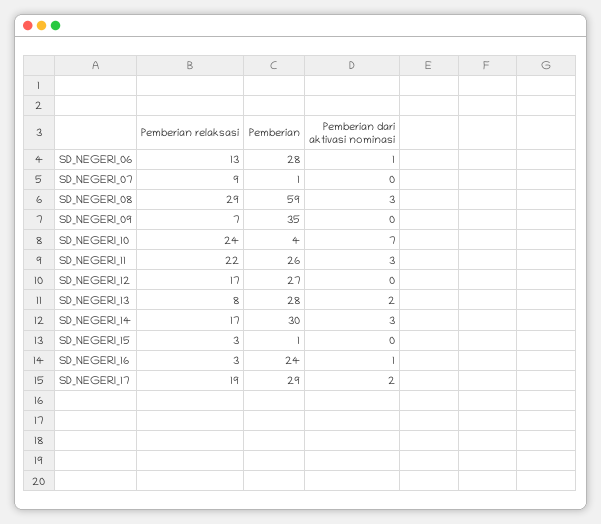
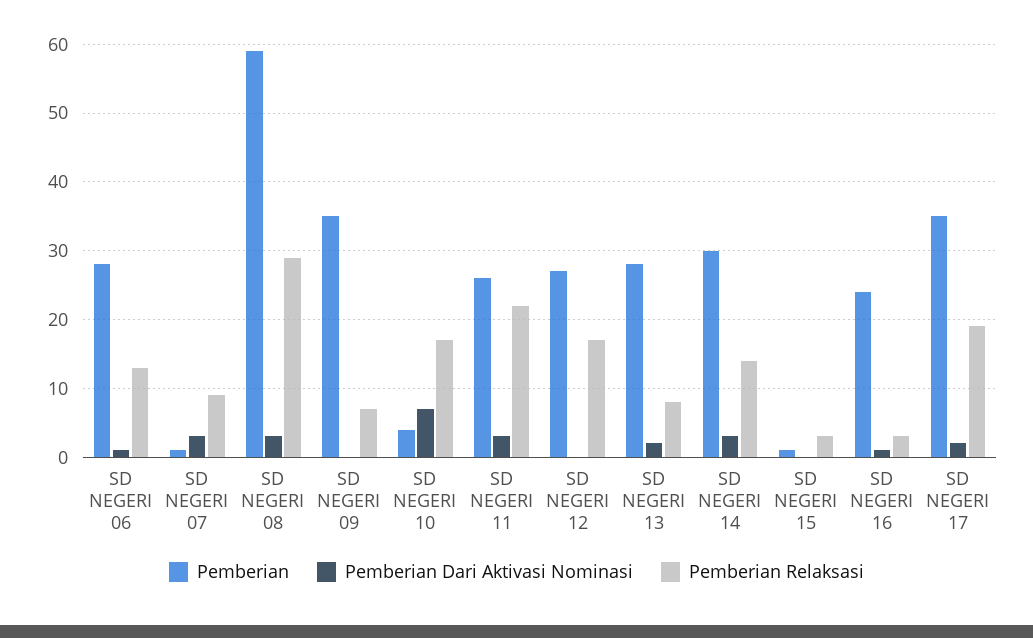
  {
    "Pemberian relaksasi": {
      "SD_NEGERI_06": 13,
      "SD_NEGERI_07": 9,
      "SD_NEGERI_08": 29,
      "SD_NEGERI_09": 7,
-     "SD_NEGERI_10": 24,
+     "SD_NEGERI_10": 17,
      "SD_NEGERI_11": 22,
      "SD_NEGERI_12": 17,
      "SD_NEGERI_13": 8,
-     "SD_NEGERI_14": 17,
+     "SD_NEGERI_14": 14,
      "SD_NEGERI_15": 3,
      "SD_NEGERI_16": 3,
      "SD_NEGERI_17": 19
    },
    "Pemberian": {
      "SD_NEGERI_06": 28,
      "SD_NEGERI_07": 1,
      "SD_NEGERI_08": 59,
      "SD_NEGERI_09": 35,
      "SD_NEGERI_10": 4,
      "SD_NEGERI_11": 26,
      "SD_NEGERI_12": 27,
      "SD_NEGERI_13": 28,
      "SD_NEGERI_14": 30,
      "SD_NEGERI_15": 1,
      "SD_NEGERI_16": 24,
-     "SD_NEGERI_17": 29
+     "SD_NEGERI_17": 35
    },
    "Pemberian dari aktivasi nominasi": {
      "SD_NEGERI_06": 1,
-     "SD_NEGERI_07": 0,
+     "SD_NEGERI_07": 3,
      "SD_NEGERI_08": 3,
      "SD_NEGERI_09": 0,
      "SD_NEGERI_10": 7,
      "SD_NEGERI_11": 3,
      "SD_NEGERI_12": 0,
      "SD_NEGERI_13": 2,
      "SD_NEGERI_14": 3,
      "SD_NEGERI_15": 0,
      "SD_NEGERI_16": 1,
      "SD_NEGERI_17": 2
    }
  }

